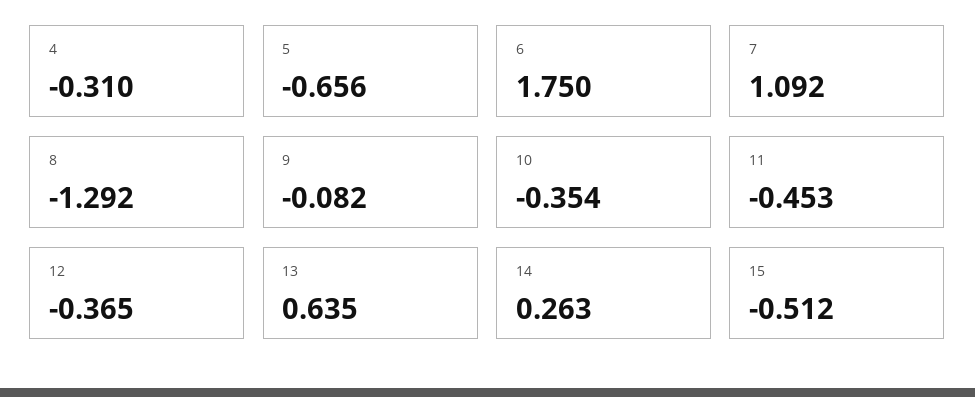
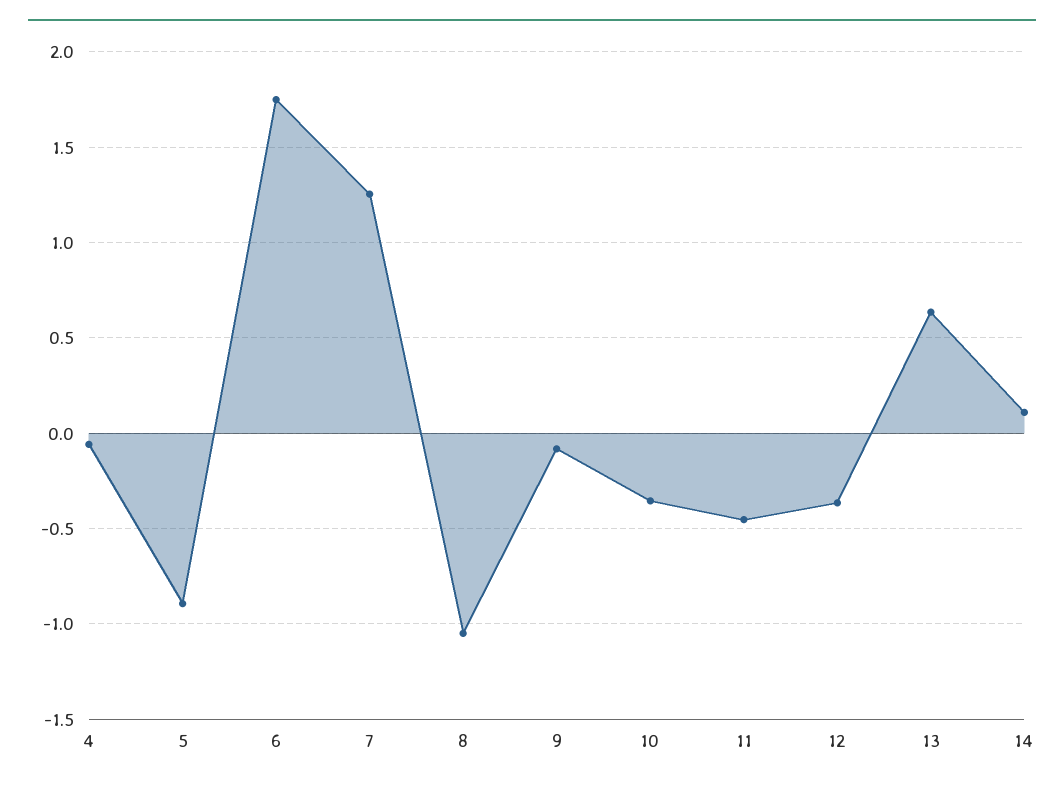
  {
-   "4": -0.31,
+   "4": -0.05,
-   "5": -0.656,
+   "5": -0.9,
    "6": 1.75,
-   "7": 1.092,
+   "7": 1.25,
-   "8": -1.292,
+   "8": -1.05,
    "9": -0.082,
    "10": -0.354,
    "11": -0.453,
    "12": -0.365,
    "13": 0.635,
-   "14": 0.263,
+   "14": 0.1
-   "15": -0.512
  }

